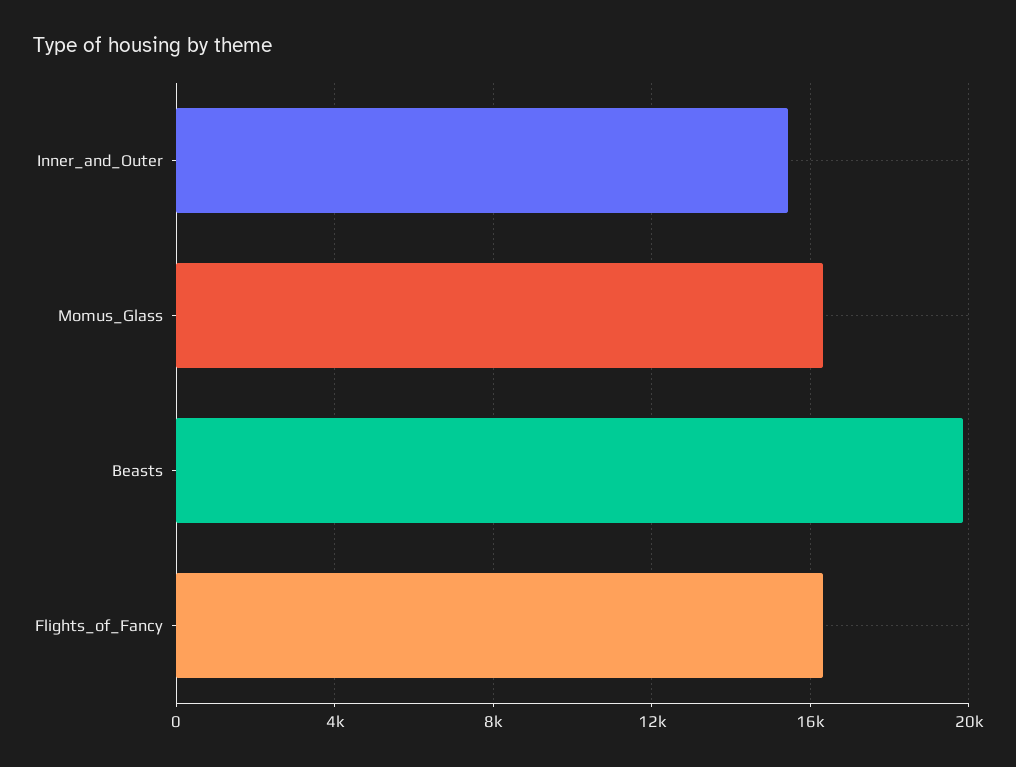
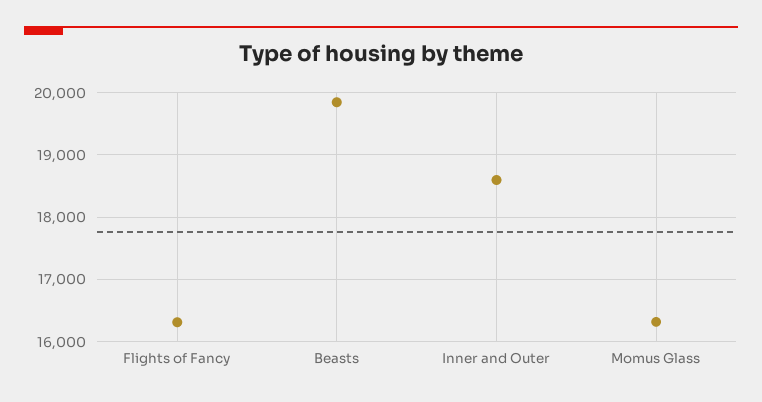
  {
-   "Inner_and_Outer": 15500,
+   "Inner_and_Outer": 18600,
    "Momus_Glass": 16300,
    "Beasts": 19800,
    "Flights_of_Fancy": 16300
  }

